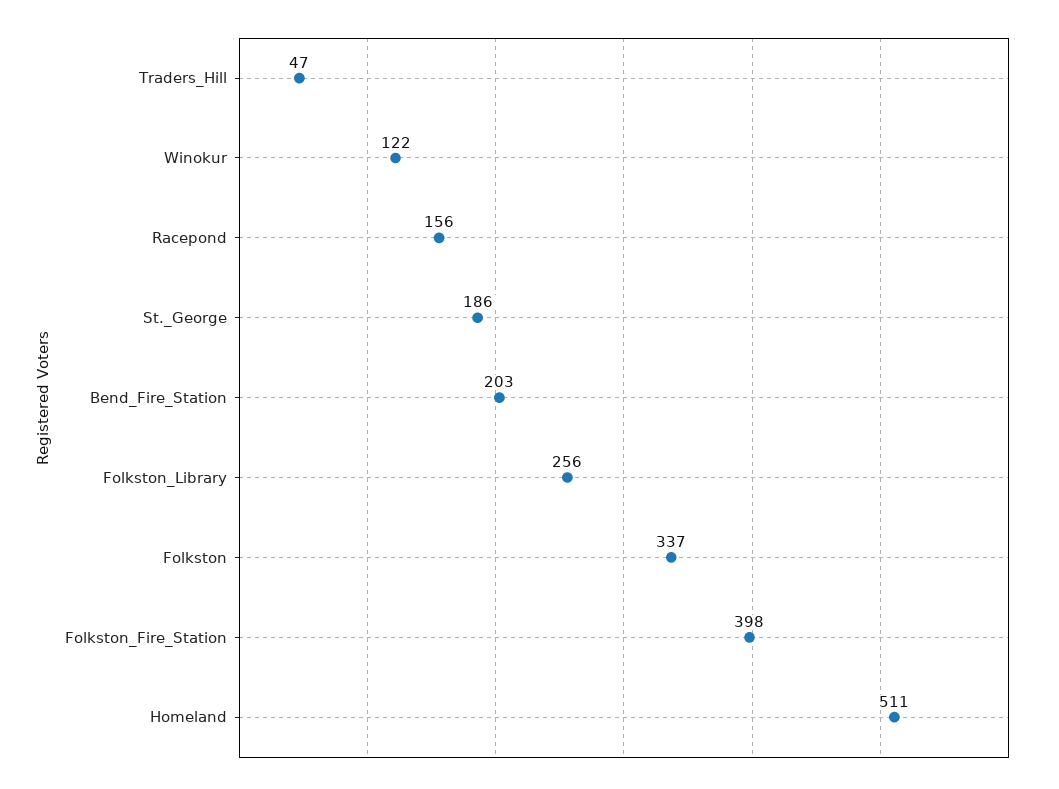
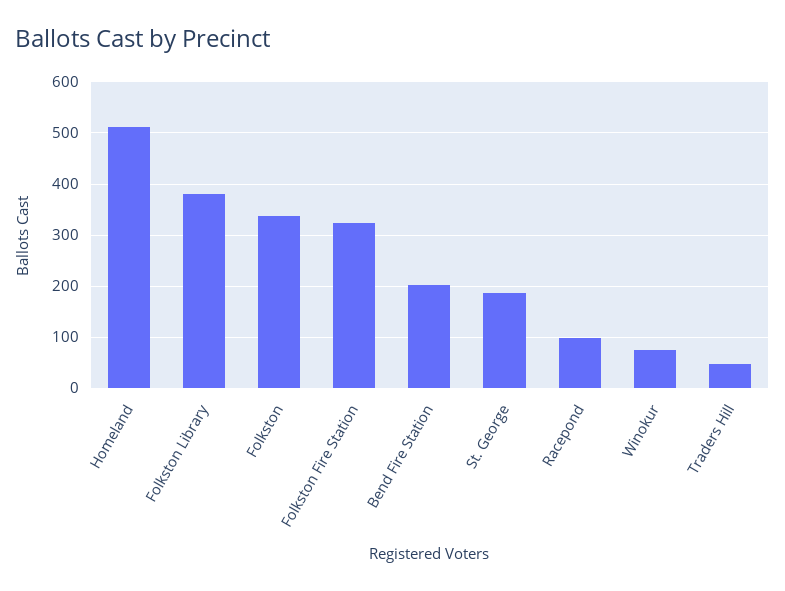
  {
    "Traders_Hill": 47,
-   "Winokur": 122,
+   "Winokur": 80,
-   "Racepond": 156,
+   "Racepond": 100,
    "St._George": 186,
    "Bend_Fire_Station": 203,
-   "Folkston_Library": 256,
+   "Folkston_Library": 380,
    "Folkston": 337,
-   "Folkston_Fire_Station": 398,
+   "Folkston_Fire_Station": 320,
    "Homeland": 511
  }

